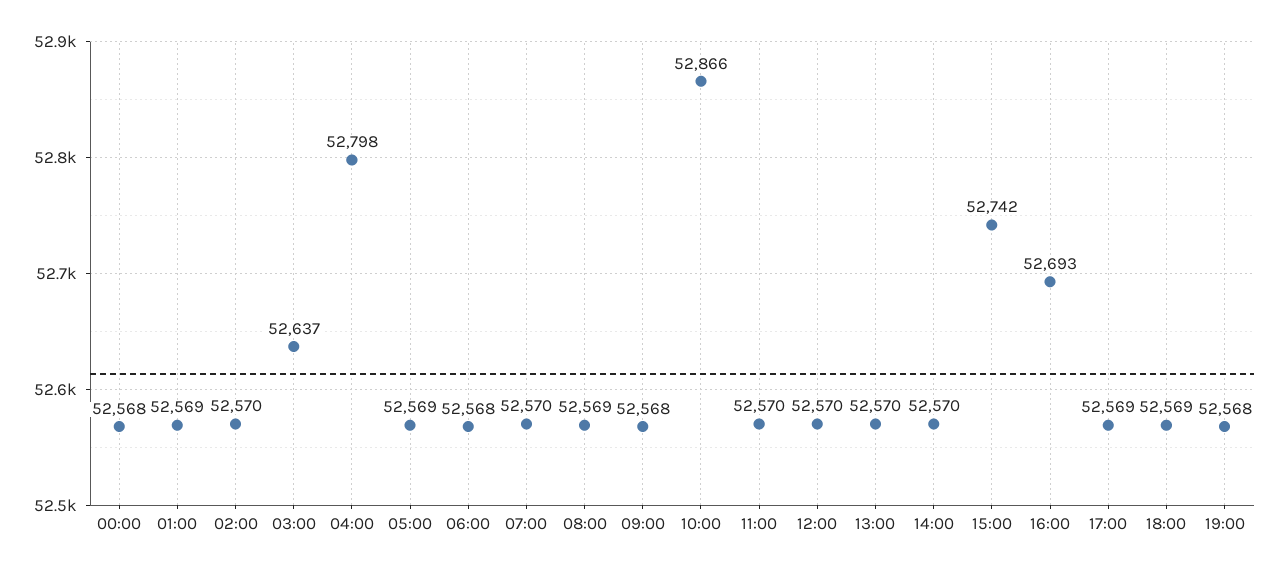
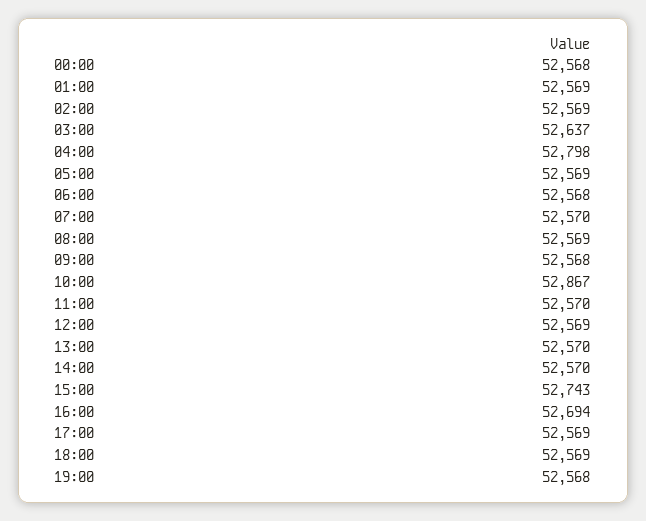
  {
    "00:00": 52568,
    "01:00": 52569,
-   "02:00": 52570,
+   "02:00": 52569,
    "03:00": 52637,
    "04:00": 52798,
    "05:00": 52569,
    "06:00": 52568,
    "07:00": 52570,
    "08:00": 52569,
    "09:00": 52568,
-   "10:00": 52866,
+   "10:00": 52867,
    "11:00": 52570,
-   "12:00": 52570,
+   "12:00": 52569,
    "13:00": 52570,
    "14:00": 52570,
-   "15:00": 52742,
+   "15:00": 52743,
-   "16:00": 52693,
+   "16:00": 52694,
    "17:00": 52569,
    "18:00": 52569,
    "19:00": 52568
  }

